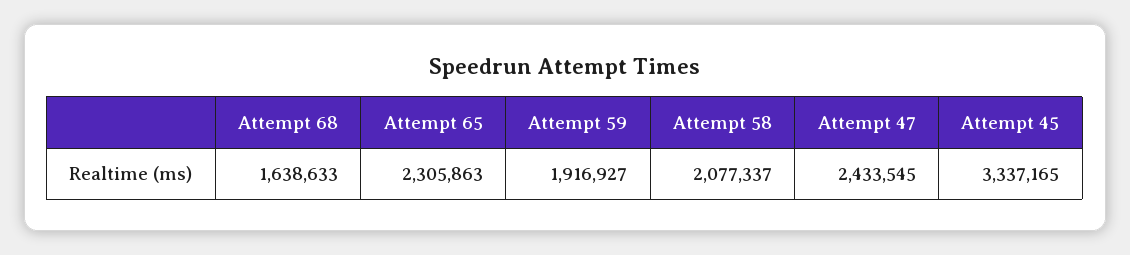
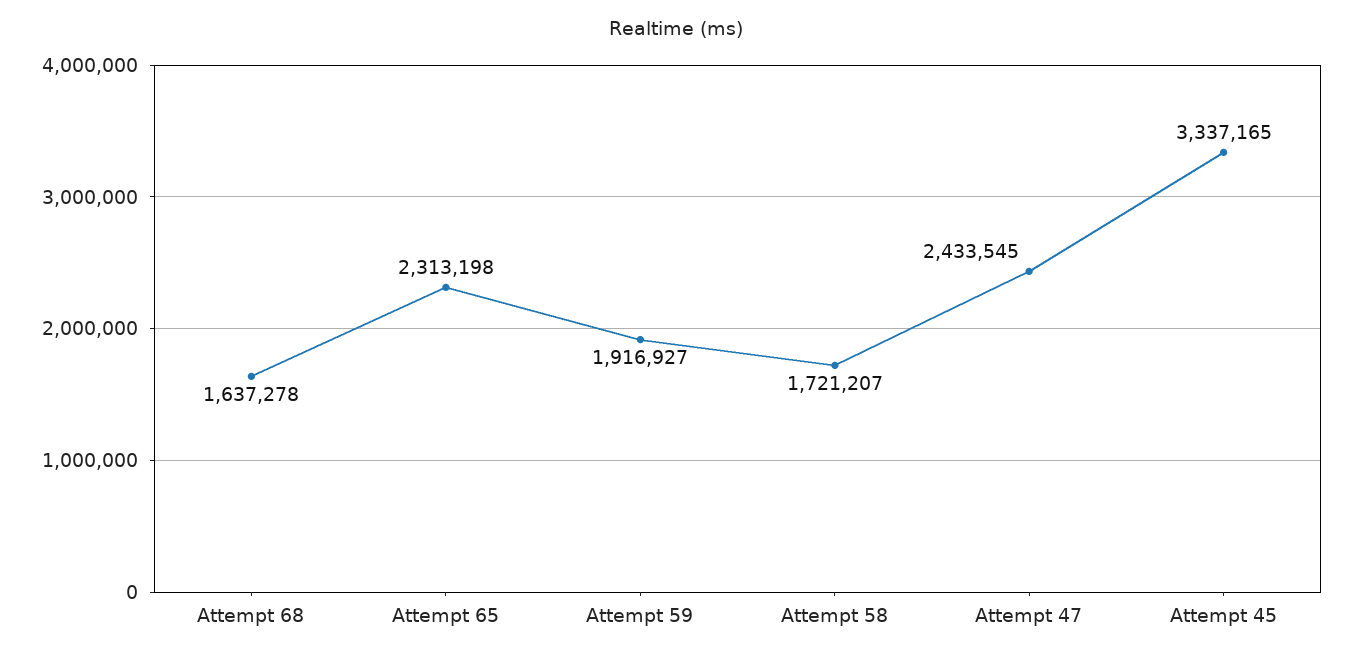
  {
-   "Attempt 68": 1638633,
+   "Attempt 68": 1637278,
-   "Attempt 65": 2305863,
+   "Attempt 65": 2313198,
    "Attempt 59": 1916927,
-   "Attempt 58": 2077337,
+   "Attempt 58": 1721207,
    "Attempt 47": 2433545,
    "Attempt 45": 3337165
  }

